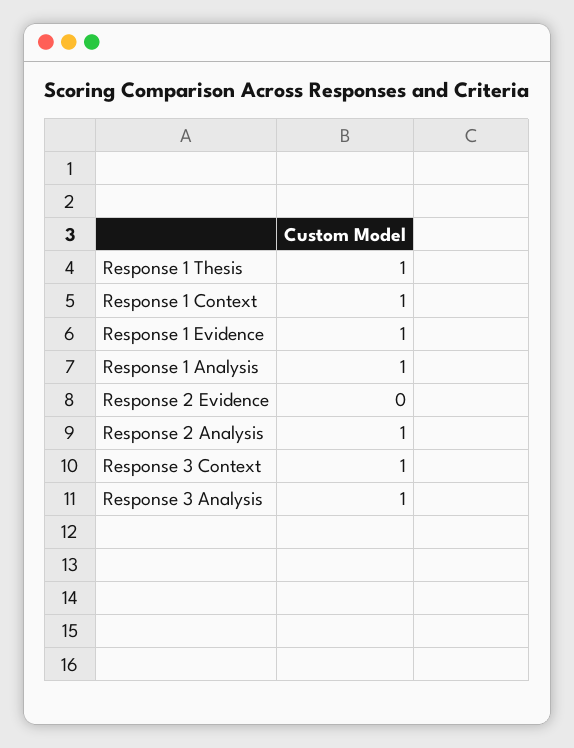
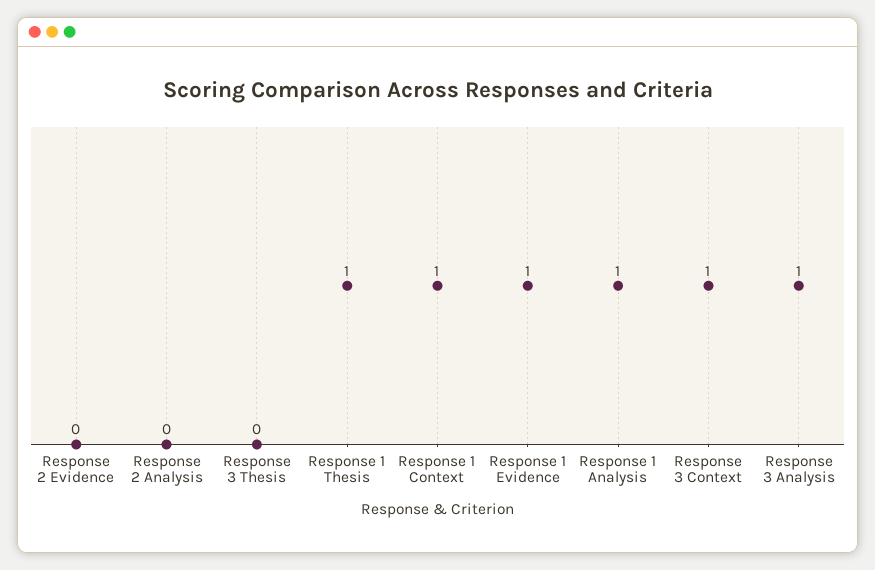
  {
    "Response 1 Thesis": 1,
    "Response 1 Context": 1,
    "Response 1 Evidence": 1,
    "Response 1 Analysis": 1,
    "Response 2 Evidence": 0,
-   "Response 2 Analysis": 1,
+   "Response 2 Analysis": 0,
    "Response 3 Context": 1,
-   "Response 3 Analysis": 1
+   "Response 3 Analysis": 1,
+   "Response 3 Thesis": 0
  }

